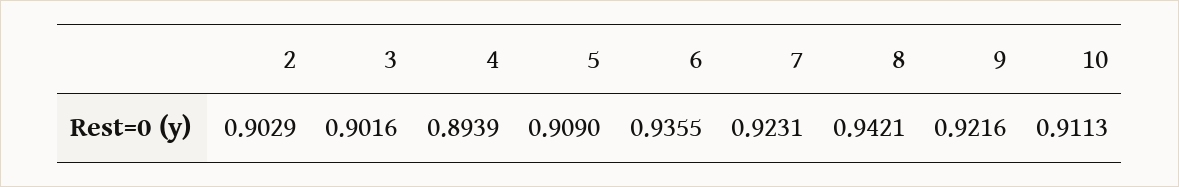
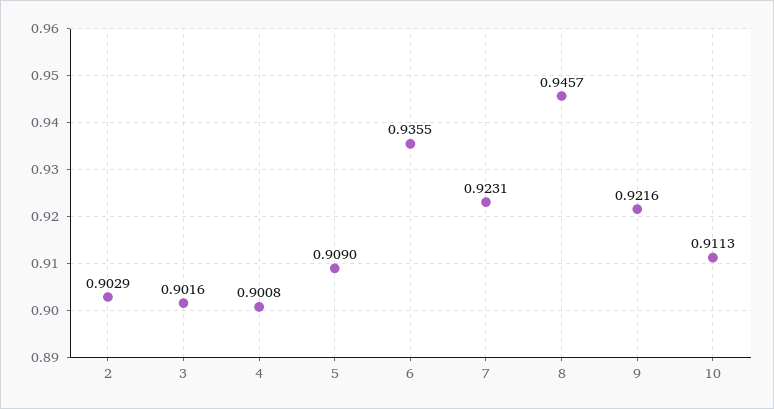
  {
    "2": 0.9029,
    "3": 0.9016,
-   "4": 0.8939,
+   "4": 0.9008,
    "5": 0.909,
    "6": 0.9355,
    "7": 0.9231,
-   "8": 0.9421,
+   "8": 0.9457,
    "9": 0.9216,
    "10": 0.9113
  }

